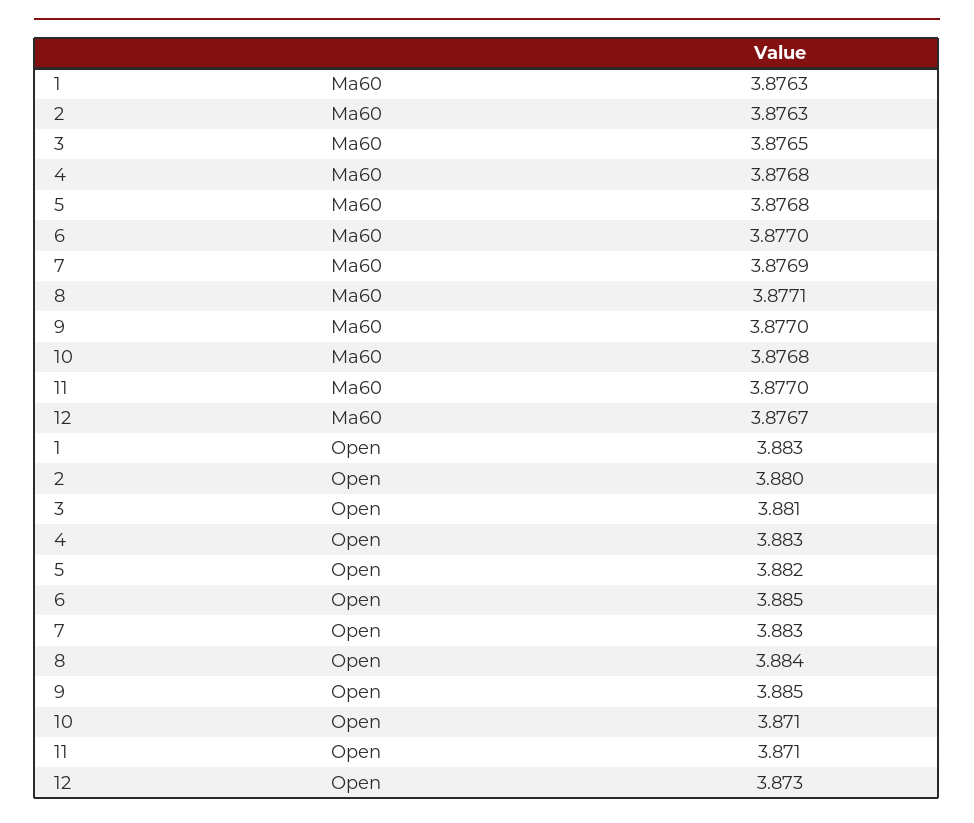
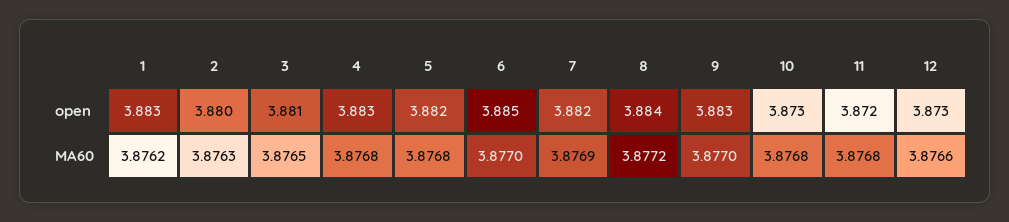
  {
    "1": {
-     "Ma60": 3.8763,
+     "Ma60": 3.8762,
      "Open": 3.883
    },
    "2": {
      "Ma60": 3.8763,
      "Open": 3.88
    },
    "3": {
      "Ma60": 3.8765,
      "Open": 3.881
    },
    "4": {
      "Ma60": 3.8768,
      "Open": 3.883
    },
    "5": {
      "Ma60": 3.8768,
      "Open": 3.882
    },
    "6": {
      "Ma60": 3.877,
      "Open": 3.885
    },
    "7": {
      "Ma60": 3.8769,
-     "Open": 3.883
+     "Open": 3.882
    },
    "8": {
-     "Ma60": 3.8771,
+     "Ma60": 3.8772,
      "Open": 3.884
    },
    "9": {
      "Ma60": 3.877,
-     "Open": 3.885
+     "Open": 3.883
    },
    "10": {
      "Ma60": 3.8768,
-     "Open": 3.871
+     "Open": 3.873
    },
    "11": {
-     "Ma60": 3.877,
+     "Ma60": 3.8768,
-     "Open": 3.871
+     "Open": 3.872
    },
    "12": {
-     "Ma60": 3.8767,
+     "Ma60": 3.8766,
      "Open": 3.873
    }
  }

